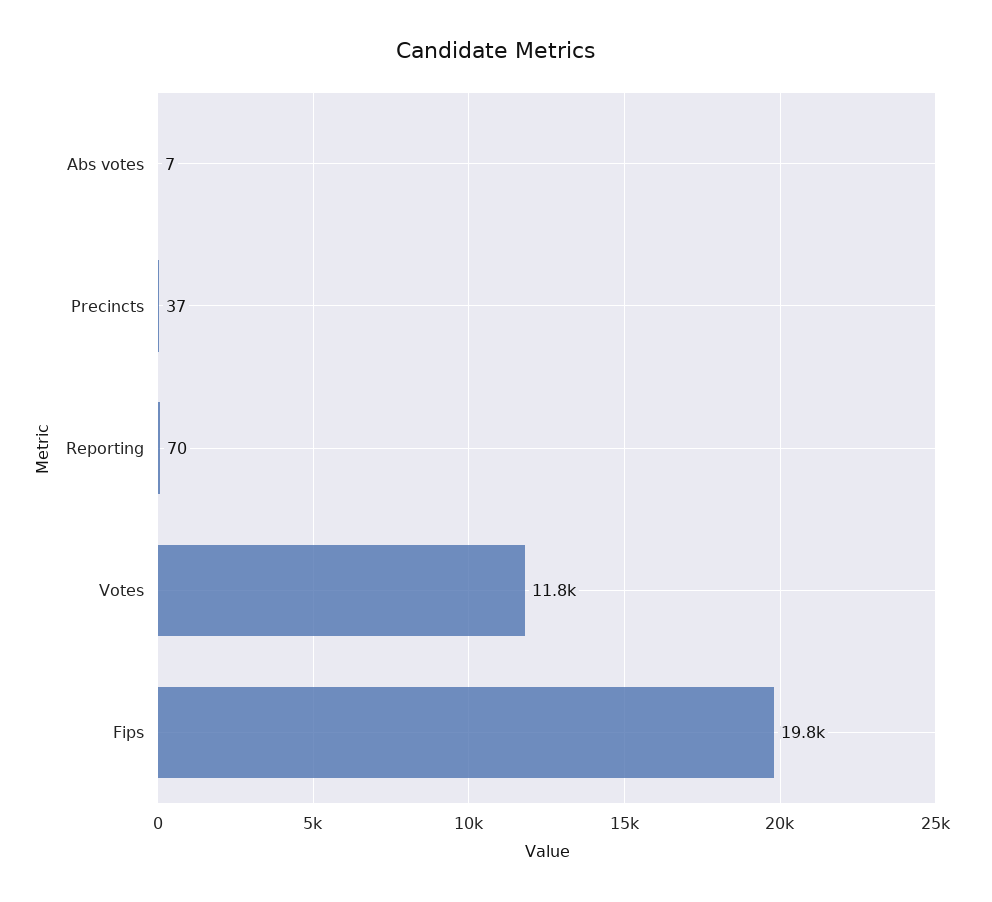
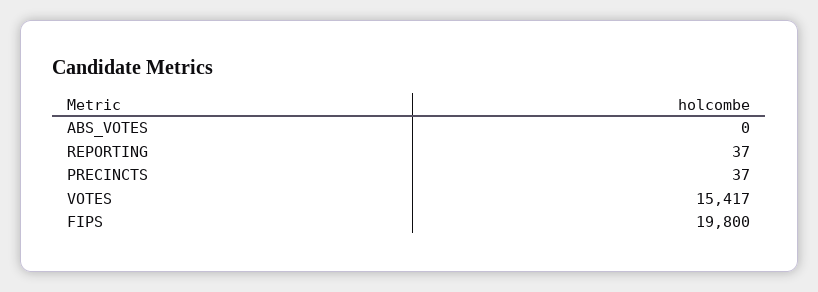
  {
-   "Abs votes": 7,
+   "Abs votes": 0,
    "Precincts": 37,
-   "Reporting": 70,
+   "Reporting": 37,
-   "Votes": 11800,
+   "Votes": 15417,
    "Fips": 19800
  }

